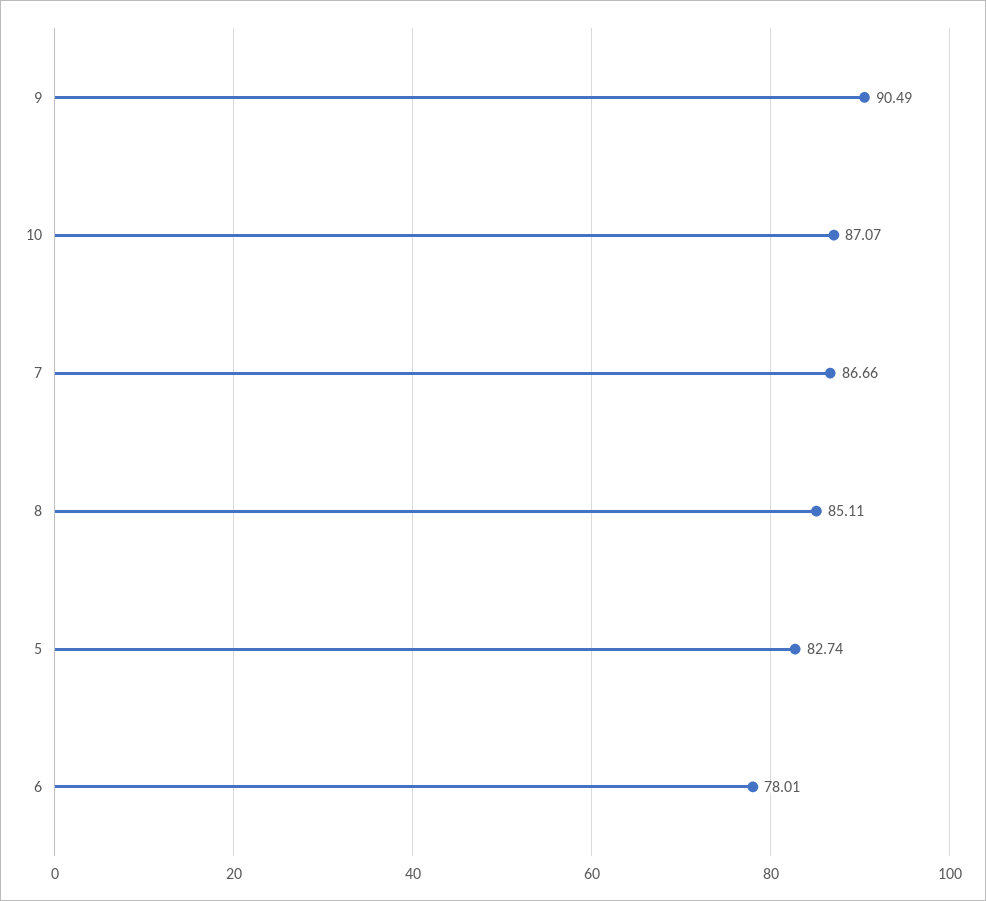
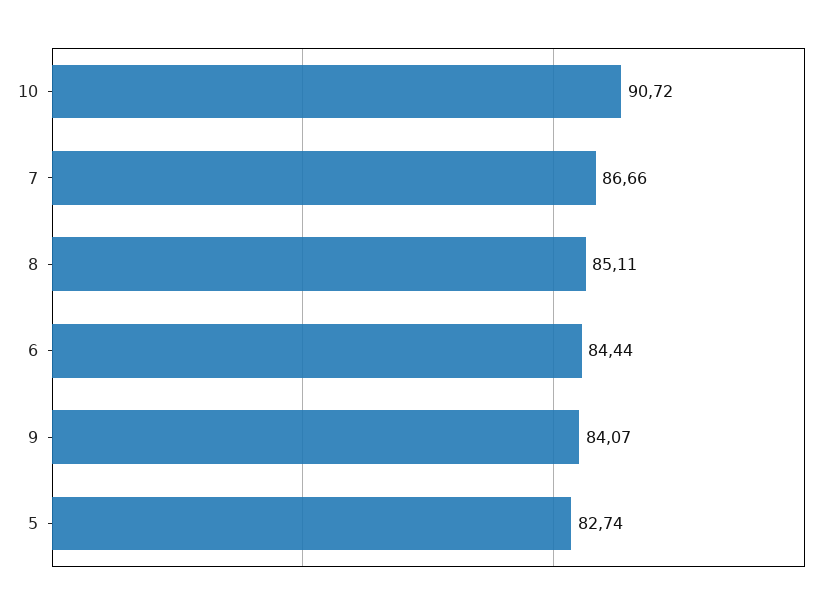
  {
-   "9": 90.49,
+   "9": 84.07,
-   "10": 87.07,
+   "10": 90.72,
    "7": 86.66,
    "8": 85.11,
    "5": 82.74,
-   "6": 78.01
+   "6": 84.44
  }

